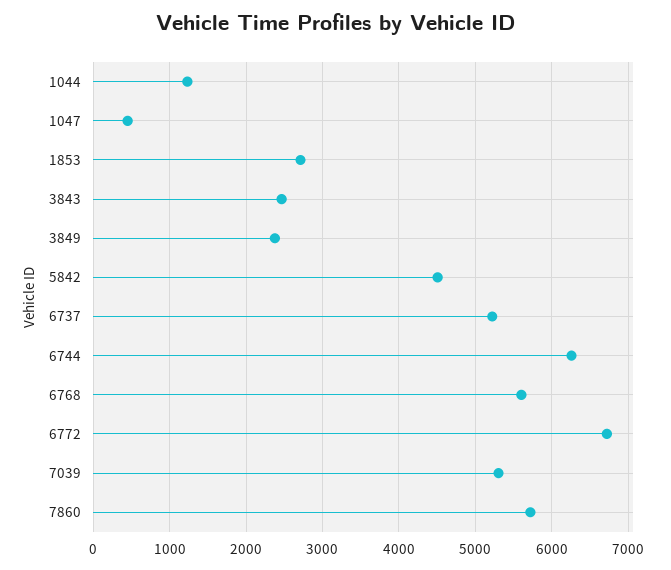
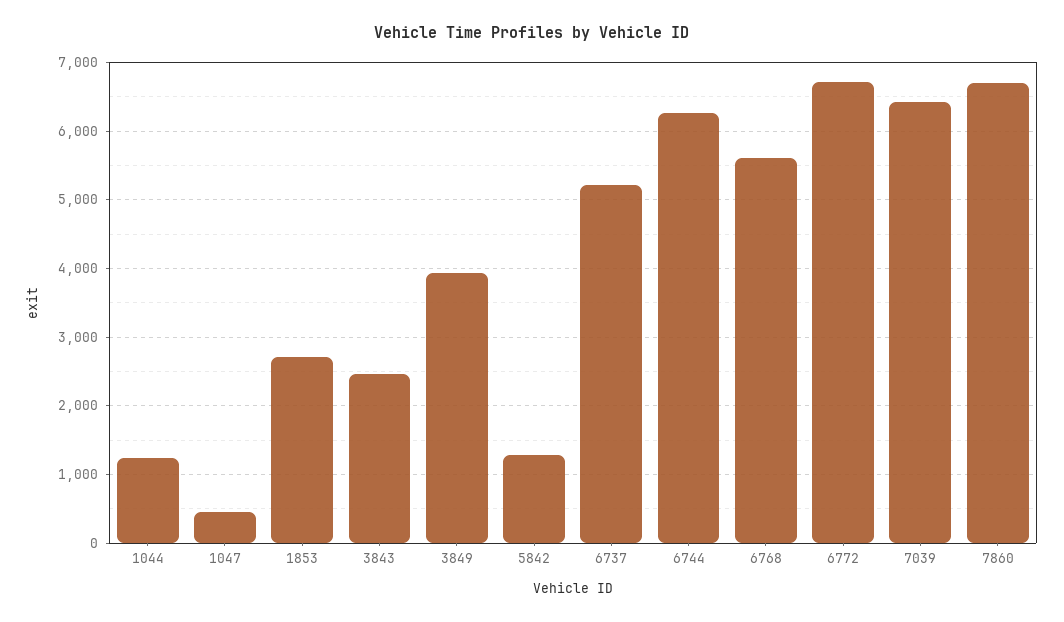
  {
    "1044": 1200,
    "1047": 500,
    "1853": 2700,
    "3843": 2500,
-   "3849": 2400,
+   "3849": 3900,
-   "5842": 4500,
+   "5842": 1300,
    "6737": 5200,
    "6744": 6300,
    "6768": 5600,
    "6772": 6700,
-   "7039": 5300,
+   "7039": 6400,
-   "7860": 5700
+   "7860": 6700
  }

